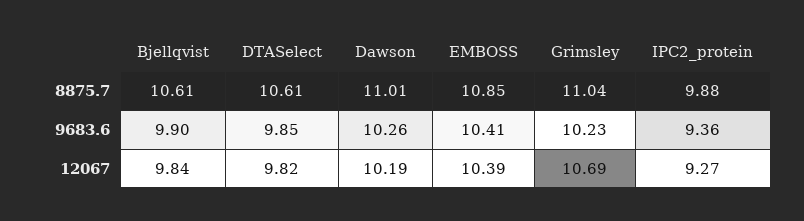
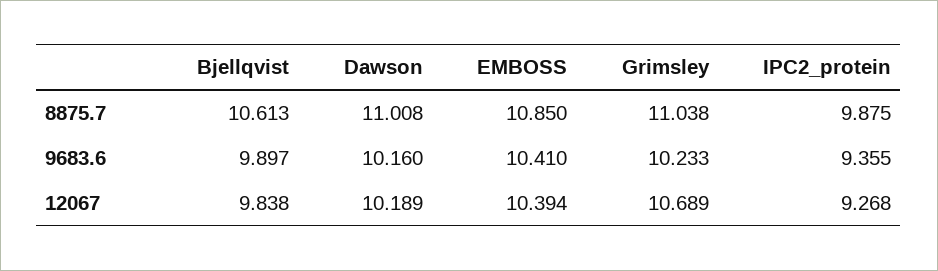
  {
    "Bjellqvist": {
      "8875.7": 10.613,
      "9683.6": 9.897,
      "12067": 9.838
    },
-   "DTASelect": {
-     "8875.7": 10.61,
-     "9683.6": 9.85,
-     "12067": 9.82
-   },
    "Dawson": {
      "8875.7": 11.008,
-     "9683.6": 10.26,
+     "9683.6": 10.16,
      "12067": 10.189
    },
    "EMBOSS": {
      "8875.7": 10.85,
      "9683.6": 10.41,
      "12067": 10.394
    },
    "Grimsley": {
      "8875.7": 11.038,
      "9683.6": 10.233,
      "12067": 10.689
    },
    "IPC2_protein": {
      "8875.7": 9.875,
      "9683.6": 9.355,
      "12067": 9.268
    }
  }

